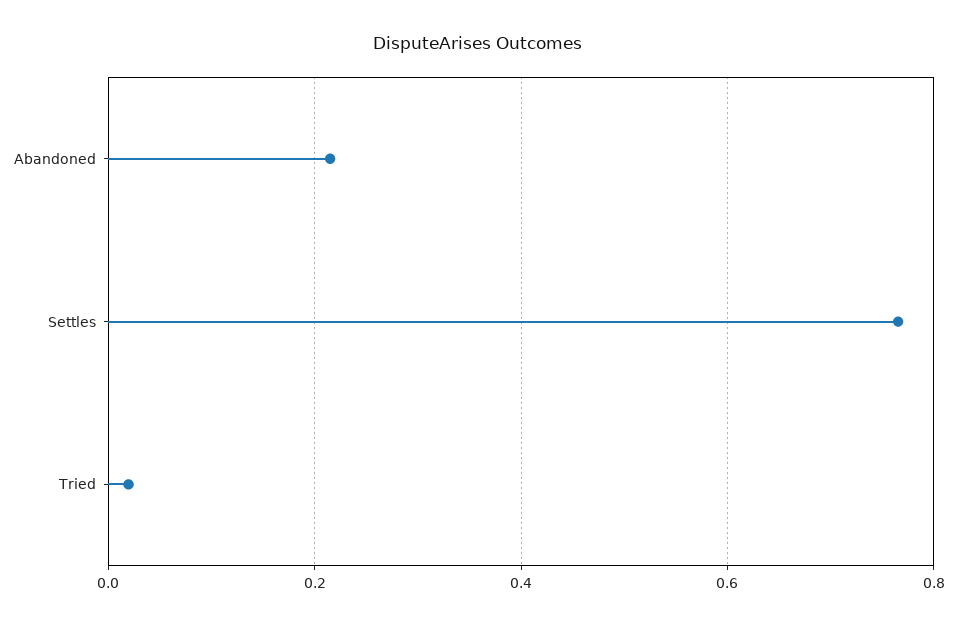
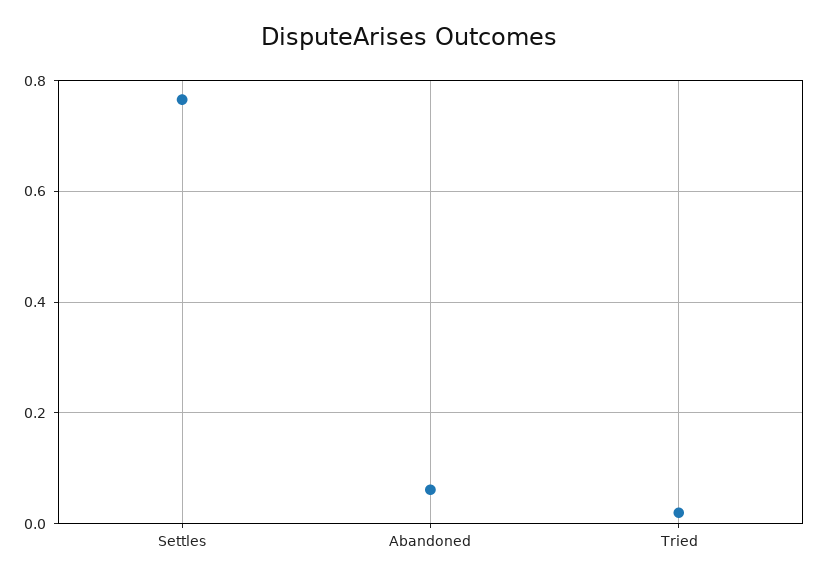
  {
-   "Abandoned": 0.22,
+   "Abandoned": 0.06,
    "Settles": 0.76,
    "Tried": 0.02
  }

